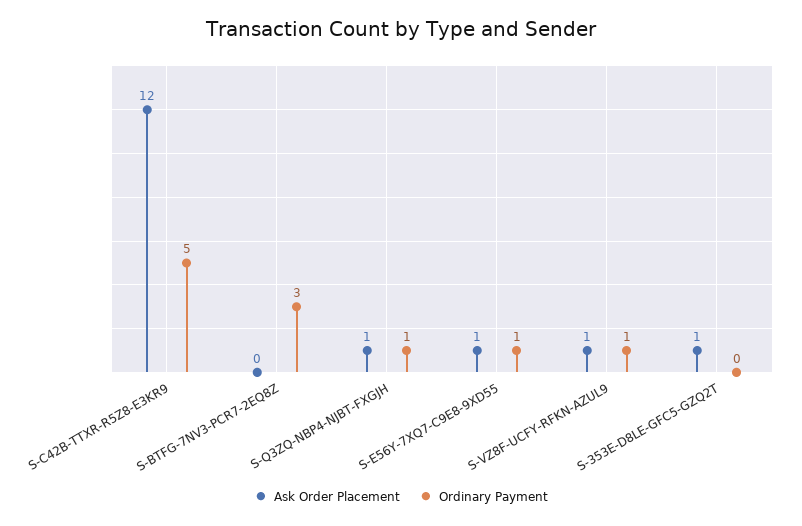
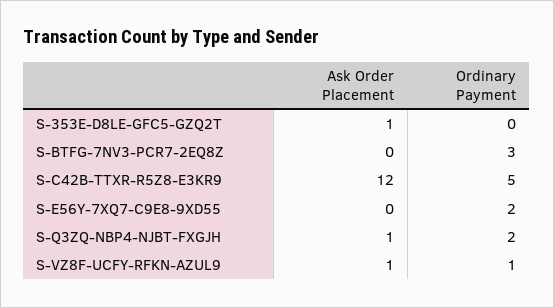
  {
    "Ask Order Placement": {
      "S-C42B-TTXR-R5Z8-E3KR9": 12,
      "S-BTFG-7NV3-PCR7-2EQ8Z": 0,
      "S-Q3ZQ-NBP4-NJBT-FXGJH": 1,
-     "S-E56Y-7XQ7-C9E8-9XD55": 1,
+     "S-E56Y-7XQ7-C9E8-9XD55": 0,
      "S-VZ8F-UCFY-RFKN-AZUL9": 1,
      "S-353E-D8LE-GFC5-GZQ2T": 1
    },
    "Ordinary Payment": {
      "S-C42B-TTXR-R5Z8-E3KR9": 5,
      "S-BTFG-7NV3-PCR7-2EQ8Z": 3,
-     "S-Q3ZQ-NBP4-NJBT-FXGJH": 1,
+     "S-Q3ZQ-NBP4-NJBT-FXGJH": 2,
-     "S-E56Y-7XQ7-C9E8-9XD55": 1,
+     "S-E56Y-7XQ7-C9E8-9XD55": 2,
      "S-VZ8F-UCFY-RFKN-AZUL9": 1,
      "S-353E-D8LE-GFC5-GZQ2T": 0
    }
  }

